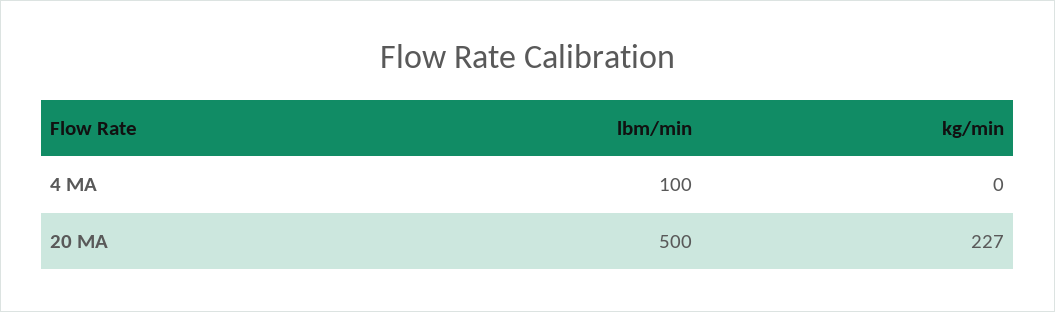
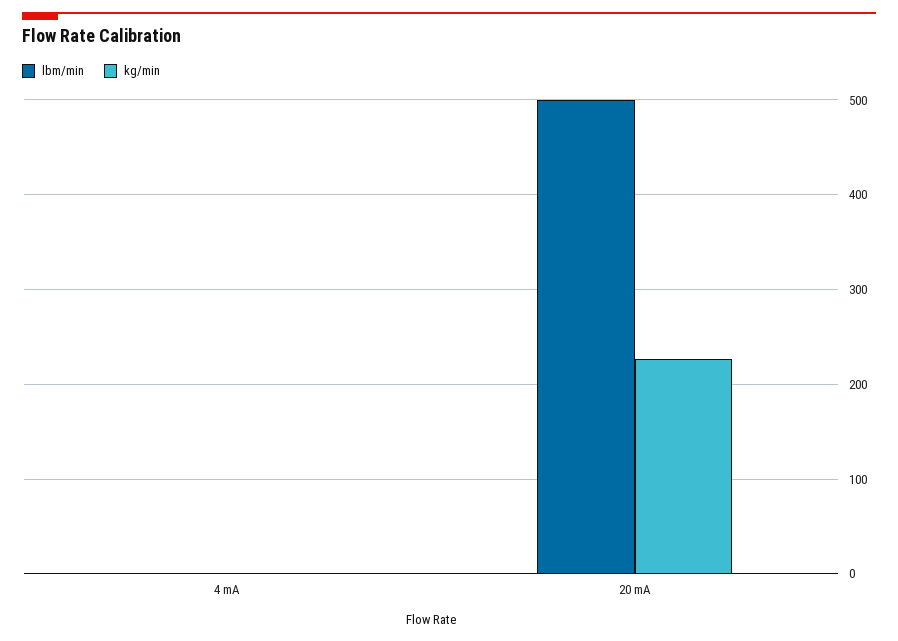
  {
    "lbm/min": {
-     "4 MA": 100,
+     "4 MA": 0,
      "20 MA": 500
    },
    "kg/min": {
      "4 MA": 0,
      "20 MA": 227
    }
  }

